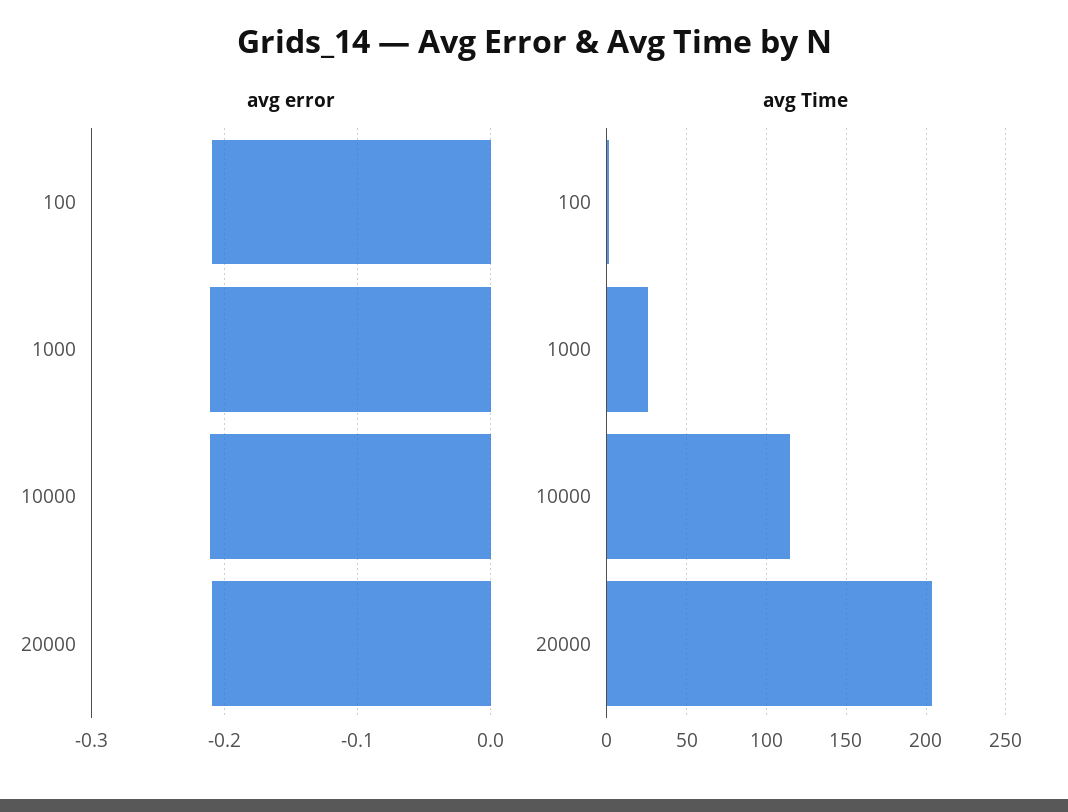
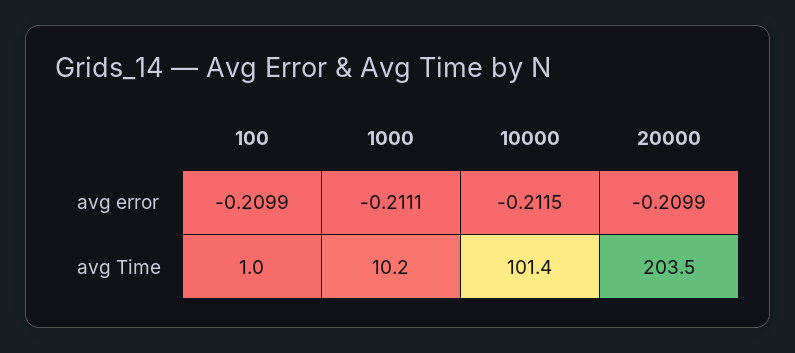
  {
    "avg error": {
      "100": -0.2099,
      "1000": -0.2111,
      "10000": -0.2115,
      "20000": -0.2099
    },
    "avg Time": {
      "100": 1,
-     "1000": 25,
+     "1000": 10.2,
-     "10000": 115,
+     "10000": 101.4,
      "20000": 203.5
    }
  }

